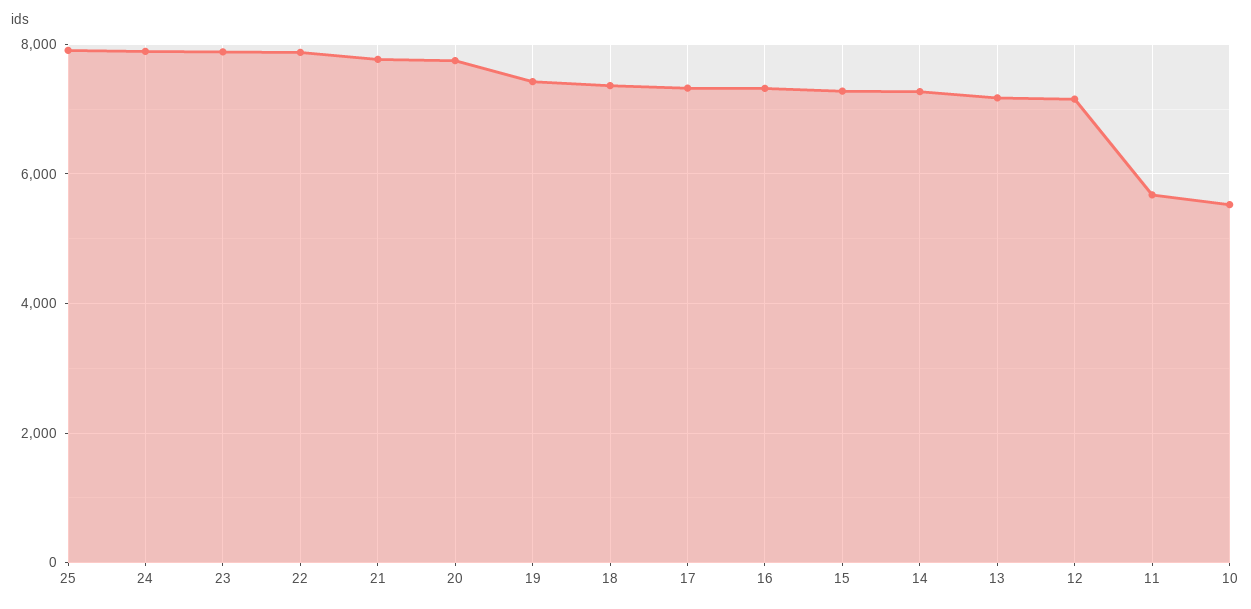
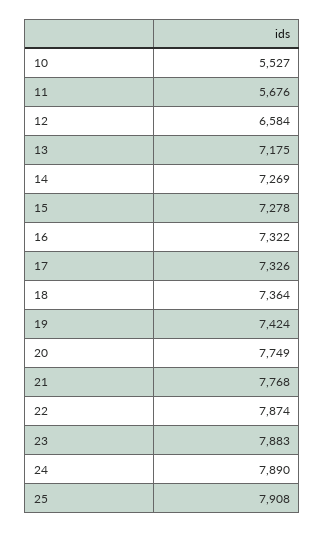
  {
    "25": 7908,
    "24": 7890,
    "23": 7883,
    "22": 7874,
    "21": 7768,
    "20": 7749,
    "19": 7424,
    "18": 7364,
    "17": 7326,
    "16": 7322,
    "15": 7278,
    "14": 7269,
    "13": 7175,
-   "12": 7200,
+   "12": 6584,
    "11": 5676,
    "10": 5527
  }

